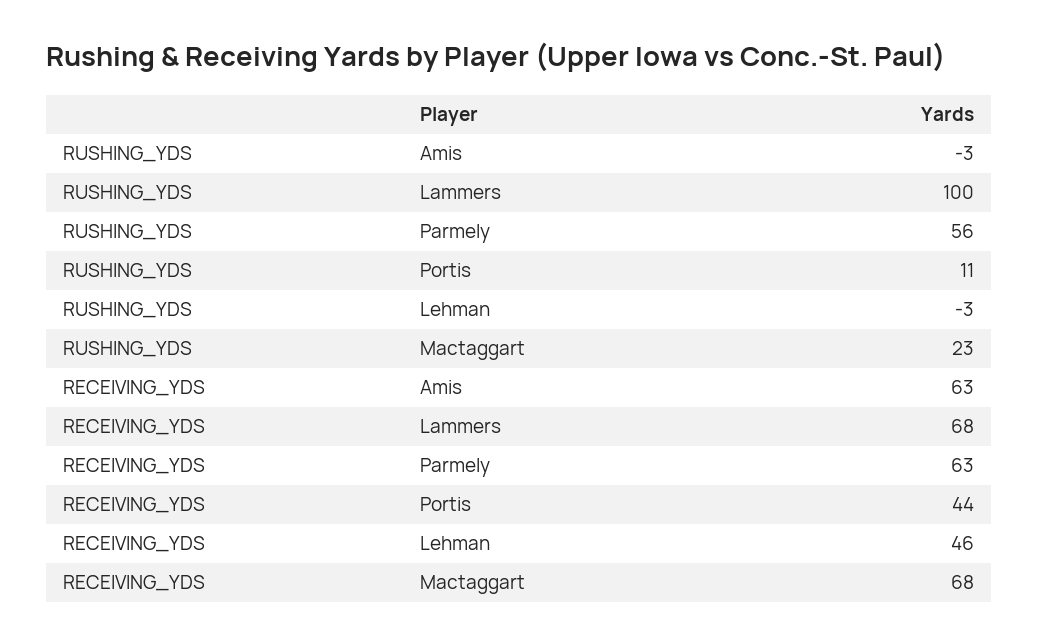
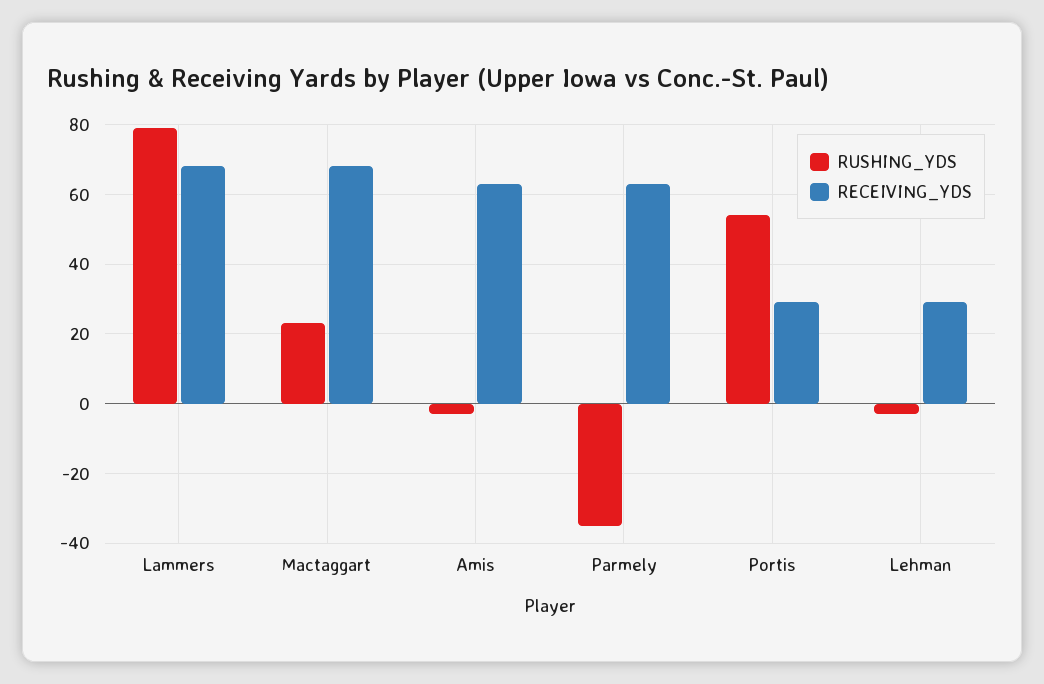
  {
    "RUSHING_YDS": {
      "Amis": -3,
-     "Lammers": 100,
+     "Lammers": 80,
-     "Parmely": 56,
+     "Parmely": -35,
-     "Portis": 11,
+     "Portis": 55,
      "Lehman": -3,
      "Mactaggart": 23
    },
    "RECEIVING_YDS": {
      "Amis": 63,
      "Lammers": 68,
      "Parmely": 63,
-     "Portis": 44,
+     "Portis": 30,
-     "Lehman": 46,
+     "Lehman": 30,
      "Mactaggart": 68
    }
  }

